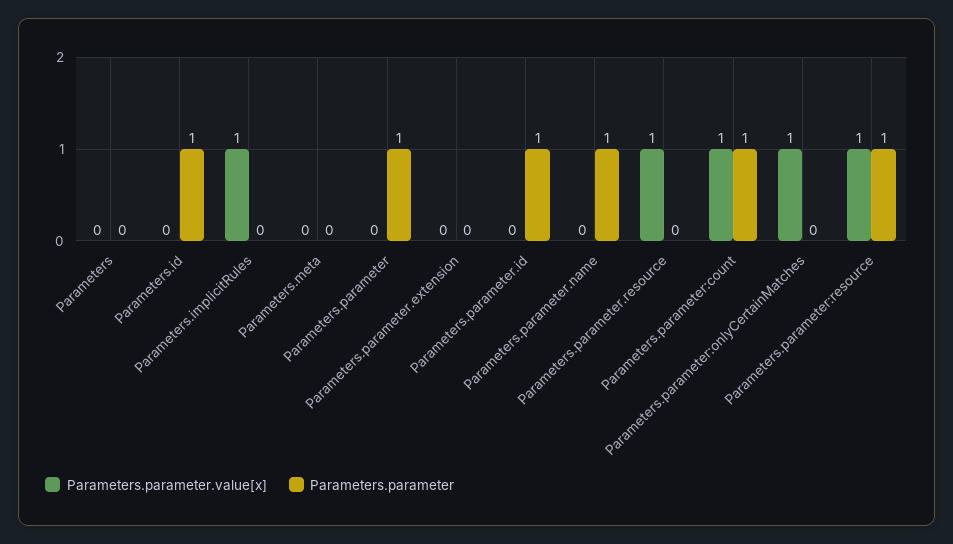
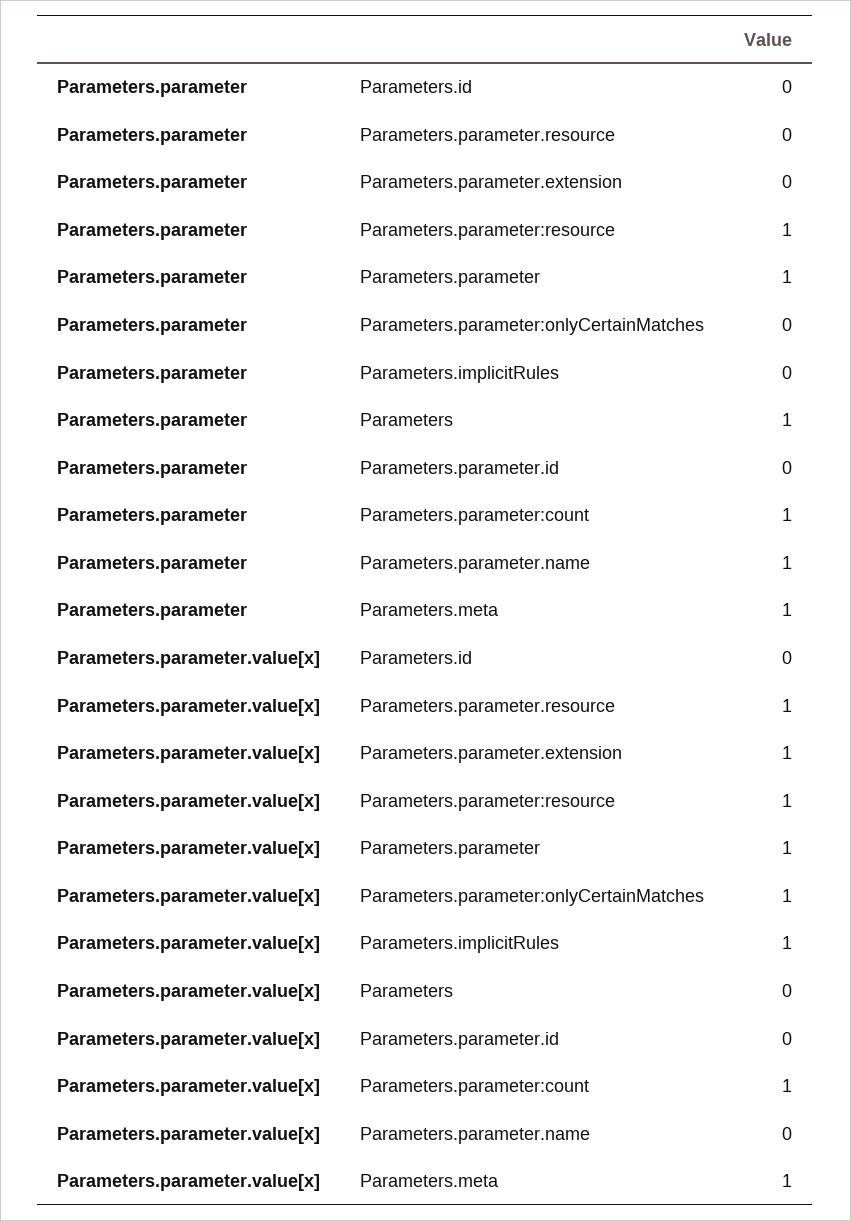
  {
    "Parameters.parameter.value[x]": {
      "Parameters": 0,
      "Parameters.id": 0,
      "Parameters.implicitRules": 1,
-     "Parameters.meta": 0,
+     "Parameters.meta": 1,
-     "Parameters.parameter": 0,
+     "Parameters.parameter": 1,
-     "Parameters.parameter.extension": 0,
+     "Parameters.parameter.extension": 1,
      "Parameters.parameter.id": 0,
      "Parameters.parameter.name": 0,
      "Parameters.parameter.resource": 1,
      "Parameters.parameter:count": 1,
      "Parameters.parameter:onlyCertainMatches": 1,
      "Parameters.parameter:resource": 1
    },
    "Parameters.parameter": {
-     "Parameters": 0,
+     "Parameters": 1,
-     "Parameters.id": 1,
+     "Parameters.id": 0,
      "Parameters.implicitRules": 0,
-     "Parameters.meta": 0,
+     "Parameters.meta": 1,
      "Parameters.parameter": 1,
      "Parameters.parameter.extension": 0,
-     "Parameters.parameter.id": 1,
+     "Parameters.parameter.id": 0,
      "Parameters.parameter.name": 1,
      "Parameters.parameter.resource": 0,
      "Parameters.parameter:count": 1,
      "Parameters.parameter:onlyCertainMatches": 0,
      "Parameters.parameter:resource": 1
    }
  }

